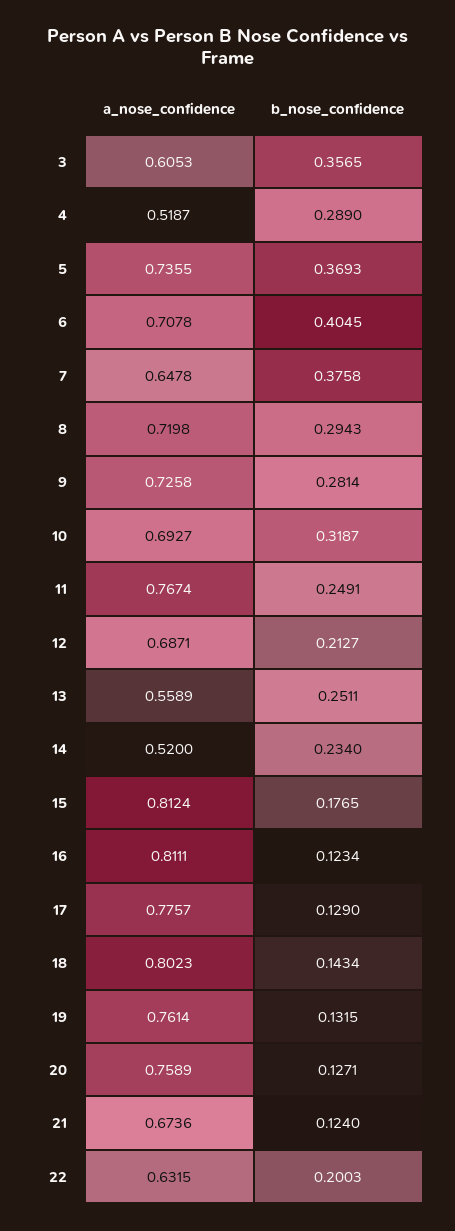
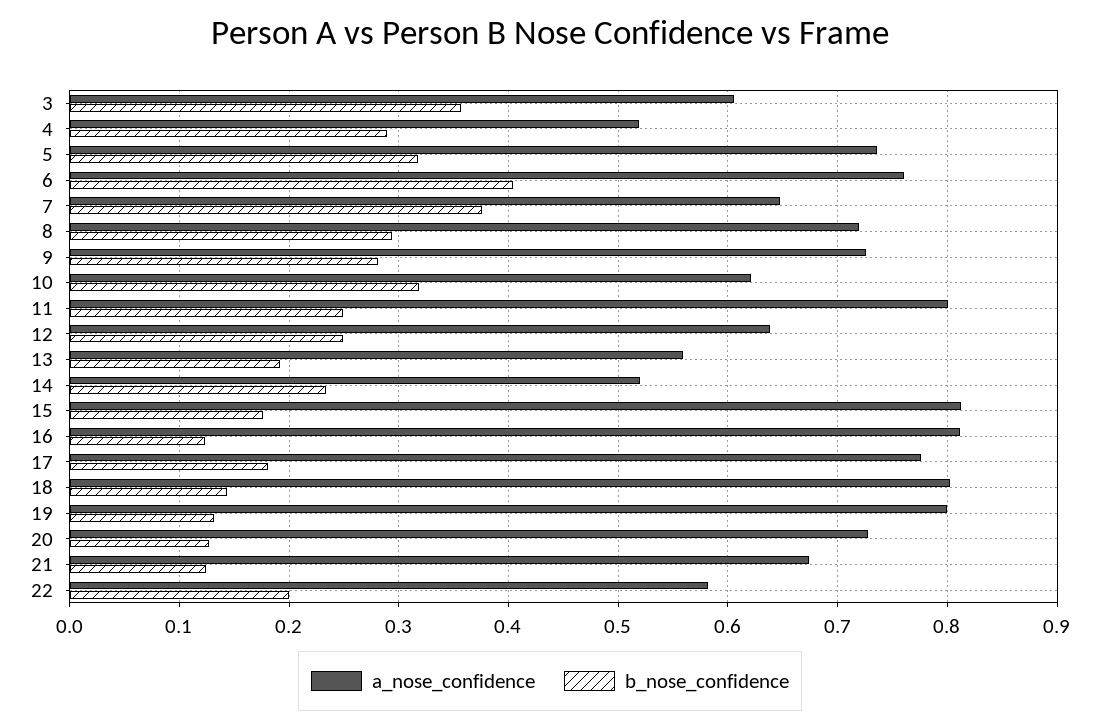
  {
    "a_nose_confidence": {
      "3": 0.6053,
      "4": 0.5187,
      "5": 0.7355,
-     "6": 0.7078,
+     "6": 0.76,
      "7": 0.6478,
      "8": 0.7198,
      "9": 0.7258,
-     "10": 0.6927,
+     "10": 0.62,
-     "11": 0.7674,
+     "11": 0.8,
-     "12": 0.6871,
+     "12": 0.64,
      "13": 0.5589,
      "14": 0.52,
      "15": 0.8124,
      "16": 0.8111,
      "17": 0.7757,
      "18": 0.8023,
-     "19": 0.7614,
+     "19": 0.8,
-     "20": 0.7589,
+     "20": 0.73,
      "21": 0.6736,
-     "22": 0.6315
+     "22": 0.58
    },
    "b_nose_confidence": {
      "3": 0.3565,
      "4": 0.289,
-     "5": 0.3693,
+     "5": 0.32,
      "6": 0.4045,
      "7": 0.3758,
      "8": 0.2943,
      "9": 0.2814,
      "10": 0.3187,
      "11": 0.2491,
-     "12": 0.2127,
+     "12": 0.25,
-     "13": 0.2511,
+     "13": 0.19,
      "14": 0.234,
      "15": 0.1765,
      "16": 0.1234,
-     "17": 0.129,
+     "17": 0.18,
      "18": 0.1434,
      "19": 0.1315,
      "20": 0.1271,
      "21": 0.124,
      "22": 0.2003
    }
  }

